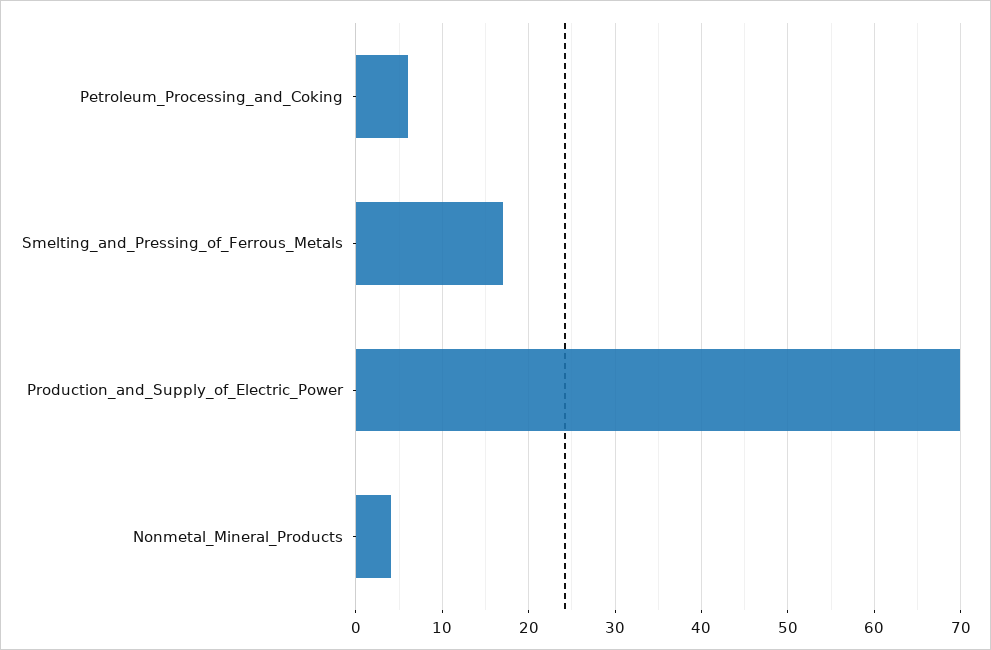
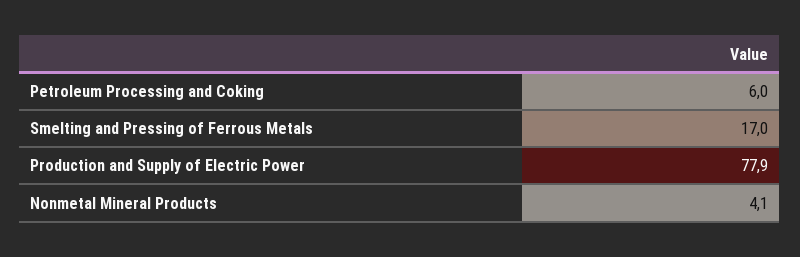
  {
    "Petroleum_Processing_and_Coking": 6,
    "Smelting_and_Pressing_of_Ferrous_Metals": 17,
-   "Production_and_Supply_of_Electric_Power": 70,
+   "Production_and_Supply_of_Electric_Power": 77.9,
    "Nonmetal_Mineral_Products": 4.1
  }

